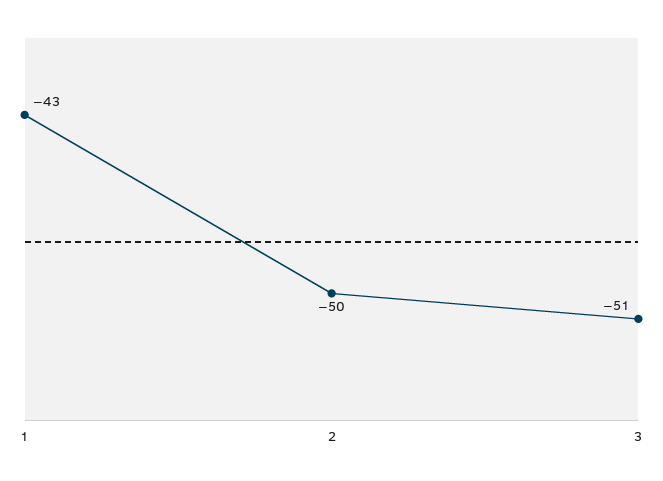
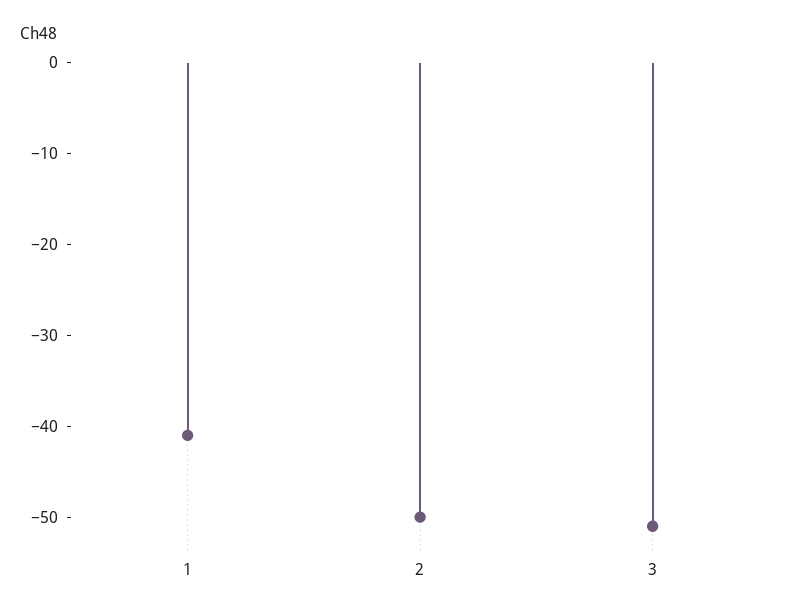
  {
-   "1": -43,
+   "1": -41,
    "2": -50,
    "3": -51
  }

